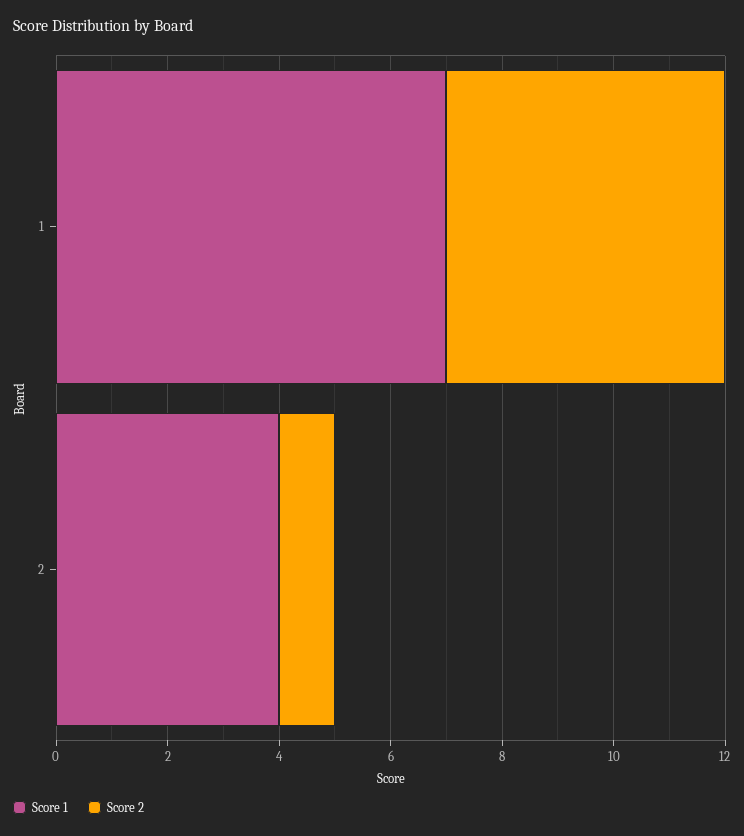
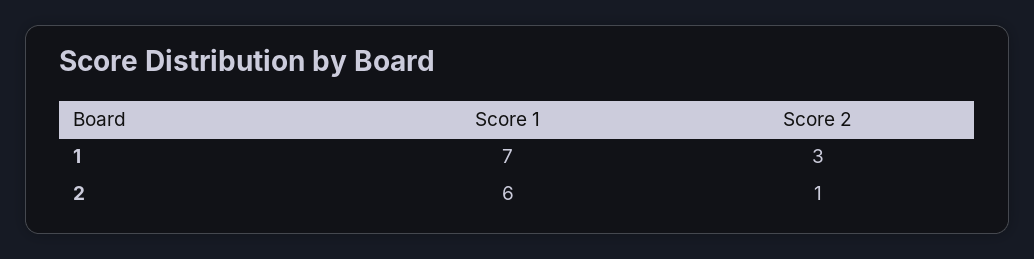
  {
    "Score 1": {
      "1": 7,
-     "2": 4
+     "2": 6
    },
    "Score 2": {
-     "1": 5,
+     "1": 3,
      "2": 1
    }
  }

